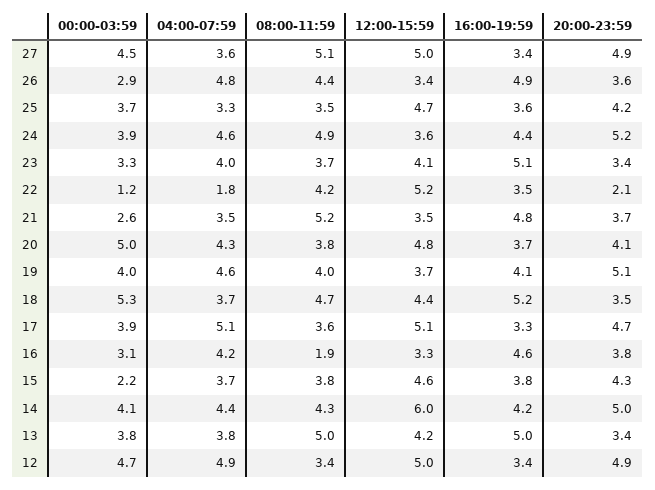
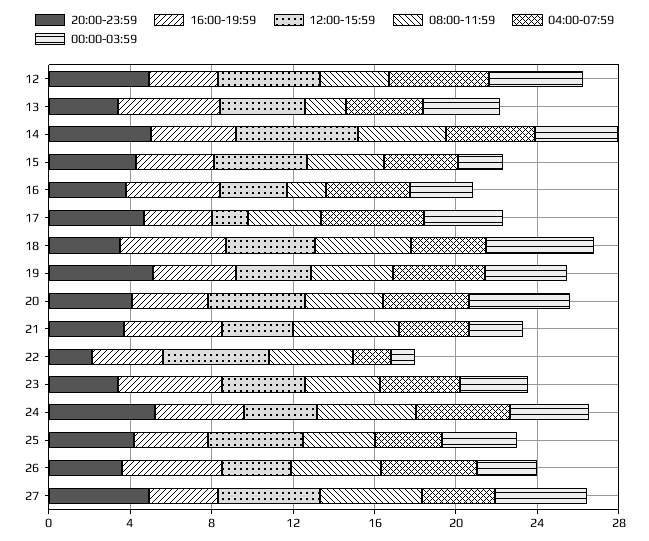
  {
    "00:00-03:59": {
      "27": 4.5,
      "26": 2.9,
      "25": 3.7,
      "24": 3.9,
      "23": 3.3,
      "22": 1.2,
      "21": 2.6,
      "20": 5,
      "19": 4,
      "18": 5.3,
      "17": 3.9,
      "16": 3.1,
      "15": 2.2,
      "14": 4.1,
      "13": 3.8,
      "12": 4.7
    },
    "04:00-07:59": {
      "27": 3.6,
      "26": 4.8,
      "25": 3.3,
      "24": 4.6,
      "23": 4,
      "22": 1.8,
      "21": 3.5,
      "20": 4.3,
      "19": 4.6,
      "18": 3.7,
      "17": 5.1,
      "16": 4.2,
      "15": 3.7,
      "14": 4.4,
      "13": 3.8,
      "12": 4.9
    },
    "08:00-11:59": {
      "27": 5.1,
      "26": 4.4,
      "25": 3.5,
      "24": 4.9,
      "23": 3.7,
      "22": 4.2,
      "21": 5.2,
      "20": 3.8,
      "19": 4,
      "18": 4.7,
      "17": 3.6,
      "16": 1.9,
      "15": 3.8,
      "14": 4.3,
-     "13": 5,
+     "13": 2,
      "12": 3.4
    },
    "12:00-15:59": {
      "27": 5,
      "26": 3.4,
      "25": 4.7,
      "24": 3.6,
      "23": 4.1,
      "22": 5.2,
      "21": 3.5,
      "20": 4.8,
      "19": 3.7,
      "18": 4.4,
-     "17": 5.1,
+     "17": 2,
      "16": 3.3,
      "15": 4.6,
      "14": 6,
      "13": 4.2,
      "12": 5
    },
    "16:00-19:59": {
      "27": 3.4,
      "26": 4.9,
      "25": 3.6,
      "24": 4.4,
      "23": 5.1,
      "22": 3.5,
      "21": 4.8,
      "20": 3.7,
      "19": 4.1,
      "18": 5.2,
      "17": 3.3,
      "16": 4.6,
      "15": 3.8,
      "14": 4.2,
      "13": 5,
      "12": 3.4
    },
    "20:00-23:59": {
      "27": 4.9,
      "26": 3.6,
      "25": 4.2,
      "24": 5.2,
      "23": 3.4,
      "22": 2.1,
      "21": 3.7,
      "20": 4.1,
      "19": 5.1,
      "18": 3.5,
      "17": 4.7,
      "16": 3.8,
      "15": 4.3,
      "14": 5,
      "13": 3.4,
      "12": 4.9
    }
  }

